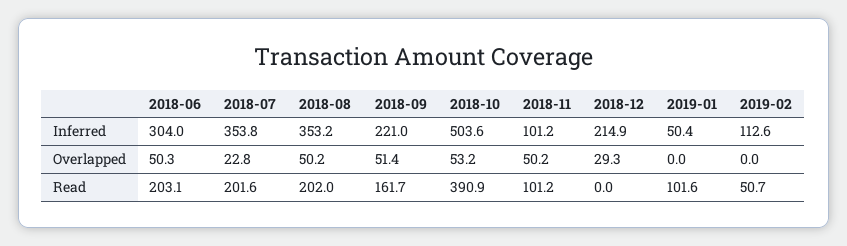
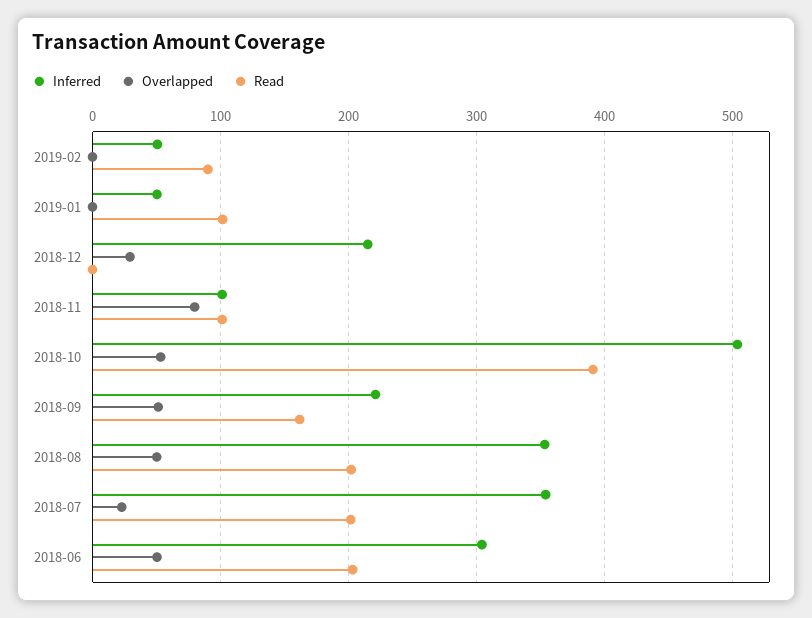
  {
    "Inferred": {
      "2018-06": 304,
      "2018-07": 353.8,
      "2018-08": 353.2,
      "2018-09": 221,
      "2018-10": 503.6,
      "2018-11": 101.2,
      "2018-12": 214.9,
      "2019-01": 50.4,
-     "2019-02": 112.6
+     "2019-02": 50
    },
    "Overlapped": {
      "2018-06": 50.3,
      "2018-07": 22.8,
      "2018-08": 50.2,
      "2018-09": 51.4,
      "2018-10": 53.2,
-     "2018-11": 50.2,
+     "2018-11": 80,
      "2018-12": 29.3,
      "2019-01": 0,
      "2019-02": 0
    },
    "Read": {
      "2018-06": 203.1,
      "2018-07": 201.6,
      "2018-08": 202,
      "2018-09": 161.7,
      "2018-10": 390.9,
      "2018-11": 101.2,
      "2018-12": 0,
      "2019-01": 101.6,
-     "2019-02": 50.7
+     "2019-02": 90
    }
  }

